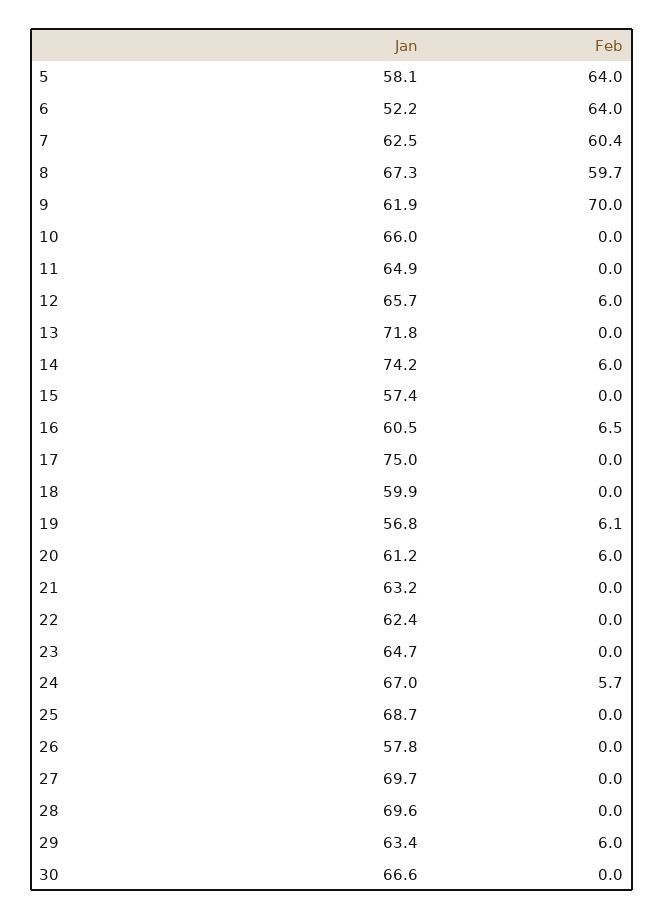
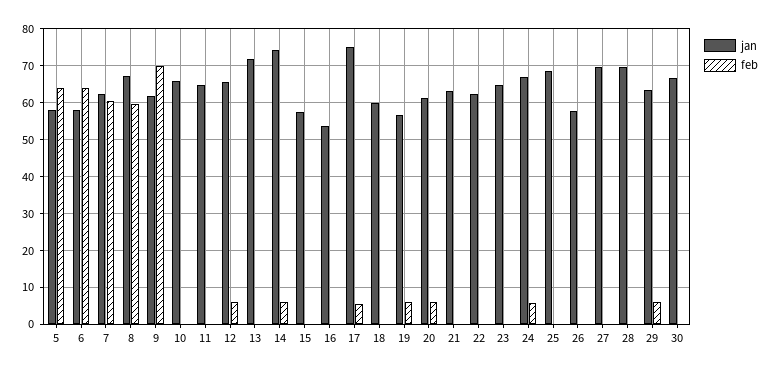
  {
    "Jan": {
      "5": 58.1,
-     "6": 52.2,
+     "6": 58,
      "7": 62.5,
      "8": 67.3,
      "9": 61.9,
      "10": 66,
      "11": 64.9,
      "12": 65.7,
      "13": 71.8,
      "14": 74.2,
      "15": 57.4,
-     "16": 60.5,
+     "16": 54,
      "17": 75,
      "18": 59.9,
      "19": 56.8,
      "20": 61.2,
      "21": 63.2,
      "22": 62.4,
      "23": 64.7,
      "24": 67,
      "25": 68.7,
      "26": 57.8,
      "27": 69.7,
      "28": 69.6,
      "29": 63.4,
      "30": 66.6
    },
    "Feb": {
      "5": 64,
      "6": 64,
      "7": 60.4,
      "8": 59.7,
      "9": 70,
      "10": 0,
      "11": 0,
      "12": 6,
      "13": 0,
      "14": 6,
      "15": 0,
-     "16": 6.5,
+     "16": 0,
-     "17": 0,
+     "17": 6,
      "18": 0,
      "19": 6.1,
      "20": 6,
      "21": 0,
      "22": 0,
      "23": 0,
      "24": 5.7,
      "25": 0,
      "26": 0,
      "27": 0,
      "28": 0,
      "29": 6,
      "30": 0
    }
  }

